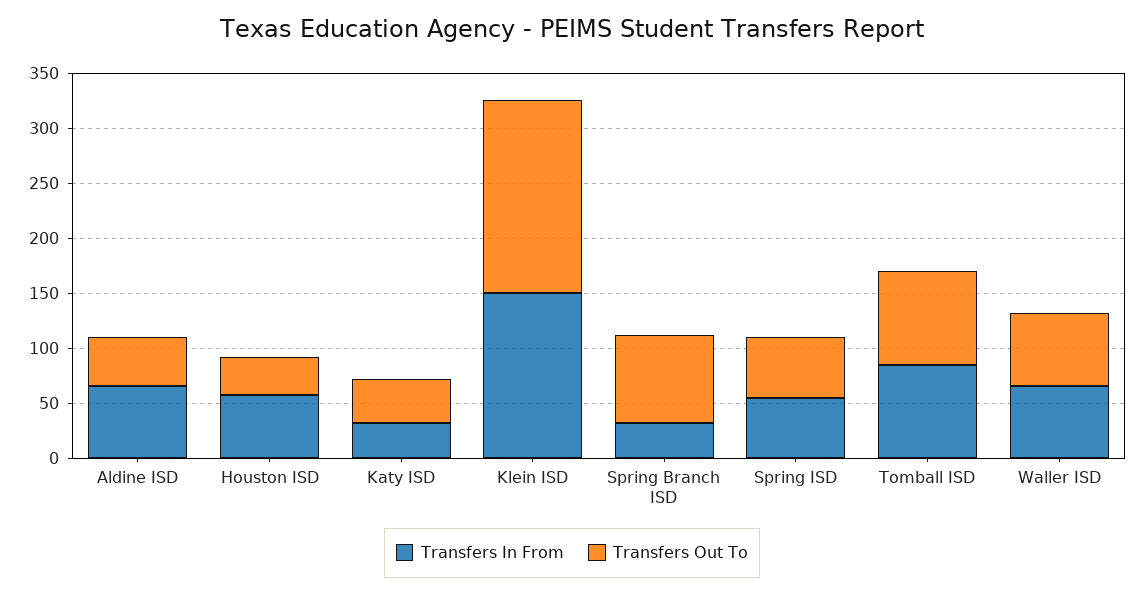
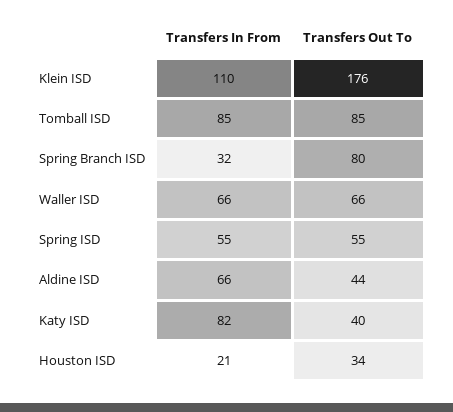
  {
    "Transfers In From": {
      "Aldine ISD": 66,
-     "Houston ISD": 60,
+     "Houston ISD": 21,
-     "Katy ISD": 30,
+     "Katy ISD": 82,
-     "Klein ISD": 150,
+     "Klein ISD": 110,
      "Spring Branch ISD": 32,
      "Spring ISD": 55,
      "Tomball ISD": 85,
      "Waller ISD": 66
    },
    "Transfers Out To": {
      "Aldine ISD": 44,
      "Houston ISD": 34,
      "Katy ISD": 40,
      "Klein ISD": 176,
      "Spring Branch ISD": 80,
      "Spring ISD": 55,
      "Tomball ISD": 85,
      "Waller ISD": 66
    }
  }

